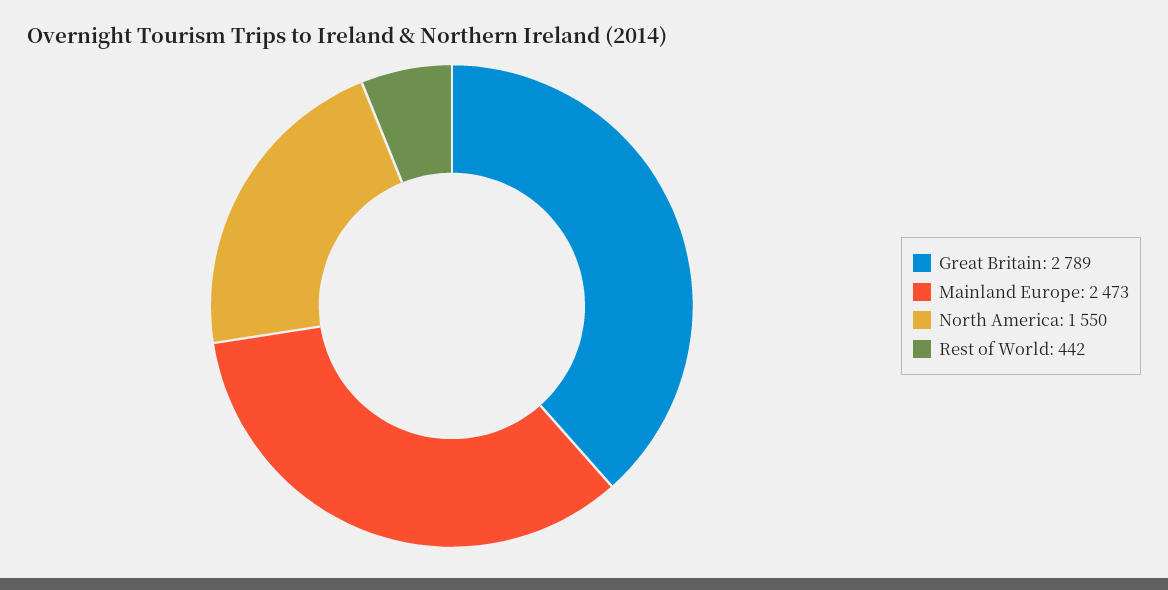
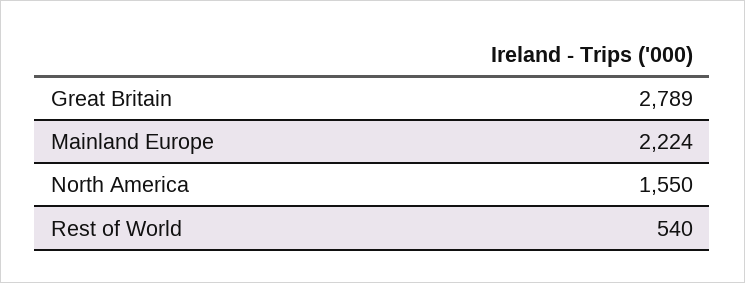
  {
    "Great Britain": 2789,
-   "Mainland Europe": 2473,
+   "Mainland Europe": 2224,
    "North America": 1550,
-   "Rest of World": 442
+   "Rest of World": 540
  }

